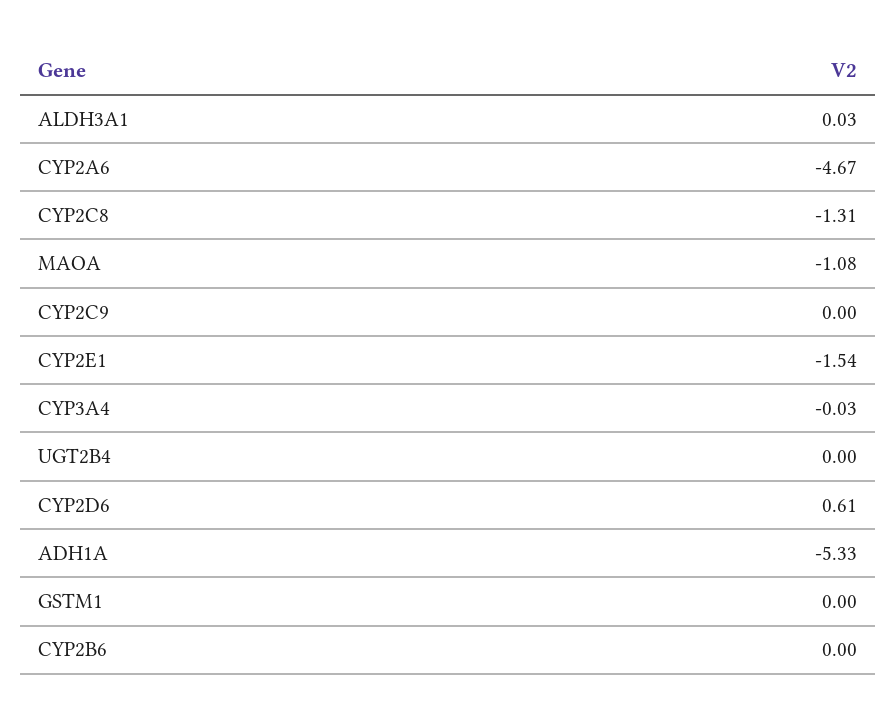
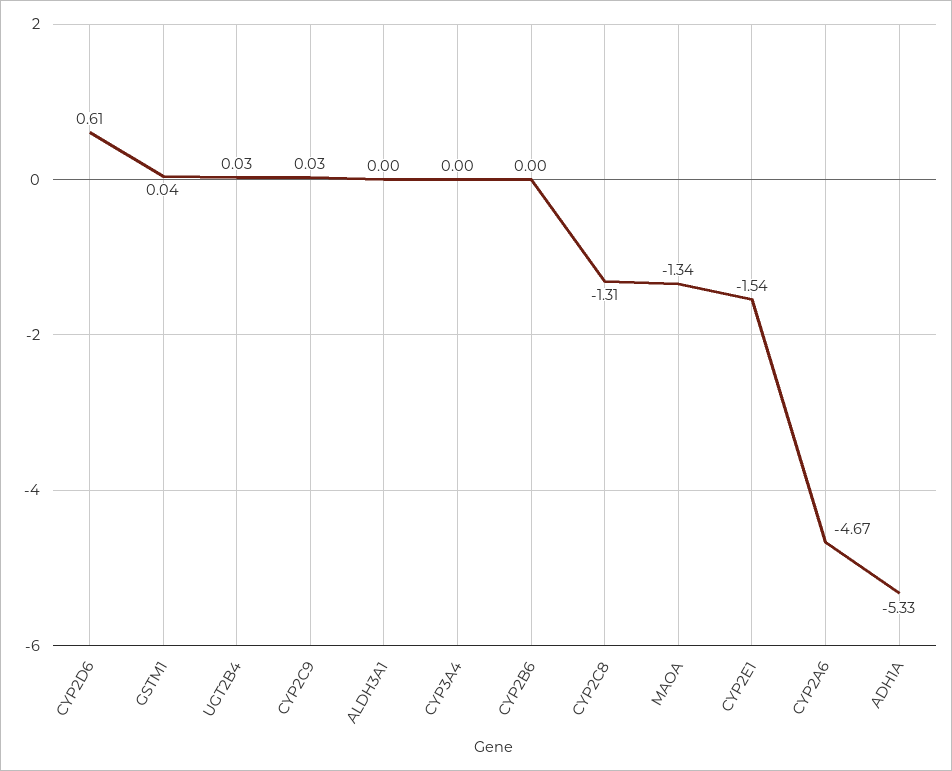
  {
-   "ALDH3A1": 0.03,
+   "ALDH3A1": 0,
    "CYP2A6": -4.67,
    "CYP2C8": -1.31,
-   "MAOA": -1.08,
+   "MAOA": -1.34,
-   "CYP2C9": 0,
+   "CYP2C9": 0.03,
    "CYP2E1": -1.54,
-   "CYP3A4": -0.03,
+   "CYP3A4": 0,
-   "UGT2B4": 0,
+   "UGT2B4": 0.03,
    "CYP2D6": 0.61,
    "ADH1A": -5.33,
-   "GSTM1": 0,
+   "GSTM1": 0.04,
    "CYP2B6": 0
  }

